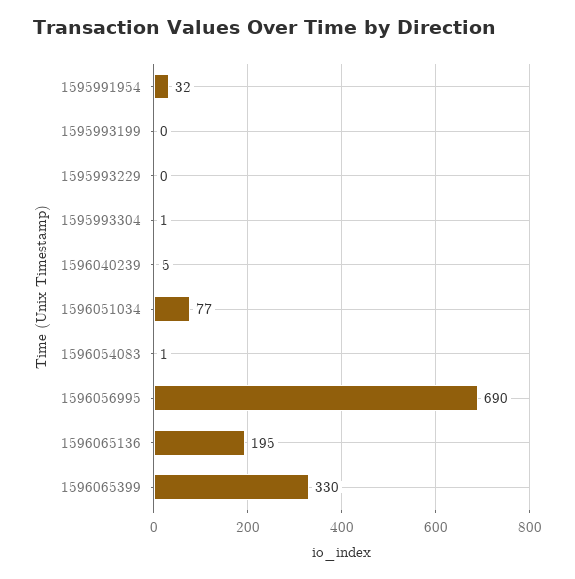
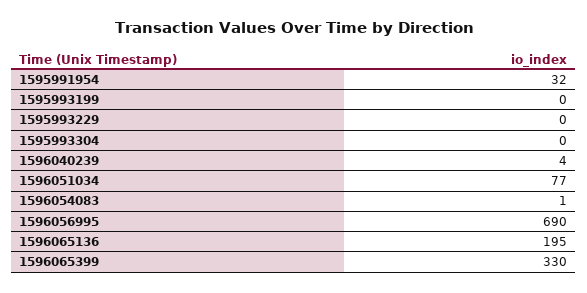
  {
    "1595991954": 32,
    "1595993199": 0,
    "1595993229": 0,
-   "1595993304": 1,
+   "1595993304": 0,
-   "1596040239": 5,
+   "1596040239": 4,
    "1596051034": 77,
    "1596054083": 1,
    "1596056995": 690,
    "1596065136": 195,
    "1596065399": 330
  }

